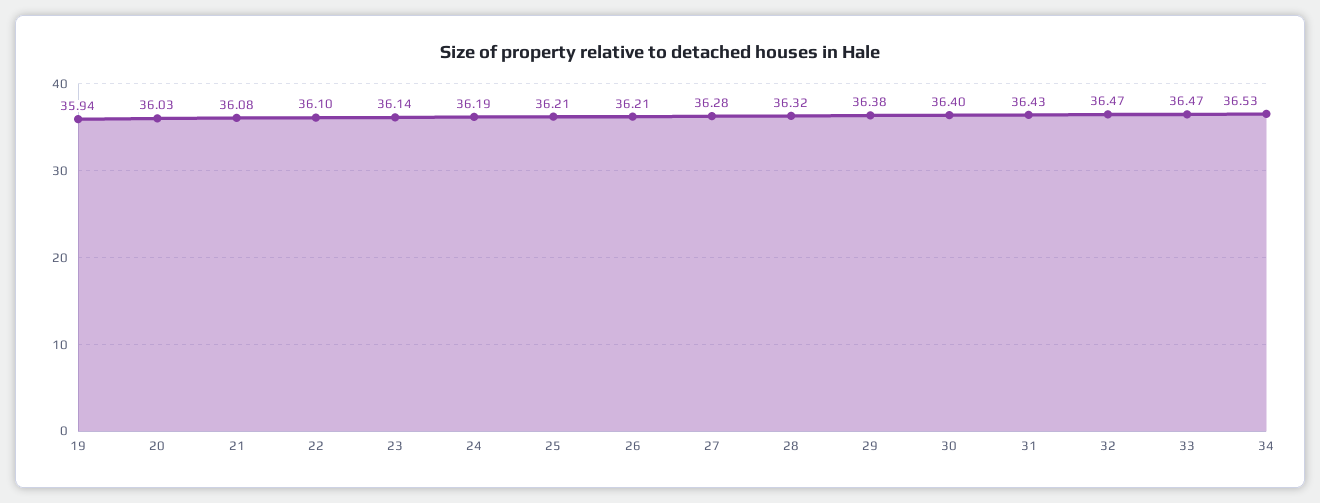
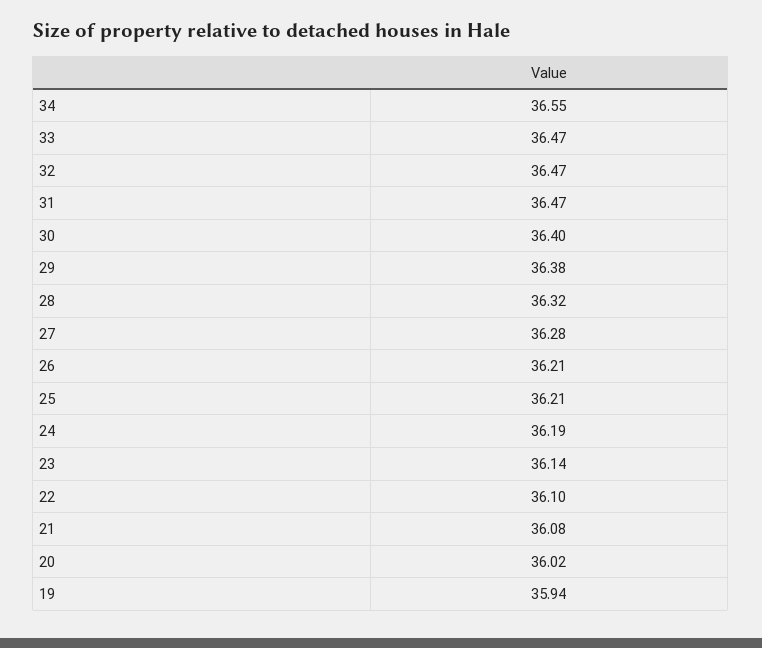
  {
    "19": 35.94,
-   "20": 36.03,
+   "20": 36.02,
    "21": 36.08,
    "22": 36.1,
    "23": 36.14,
    "24": 36.19,
    "25": 36.21,
    "26": 36.21,
    "27": 36.28,
    "28": 36.32,
    "29": 36.38,
    "30": 36.4,
-   "31": 36.43,
+   "31": 36.47,
    "32": 36.47,
    "33": 36.47,
-   "34": 36.53
+   "34": 36.55
  }

